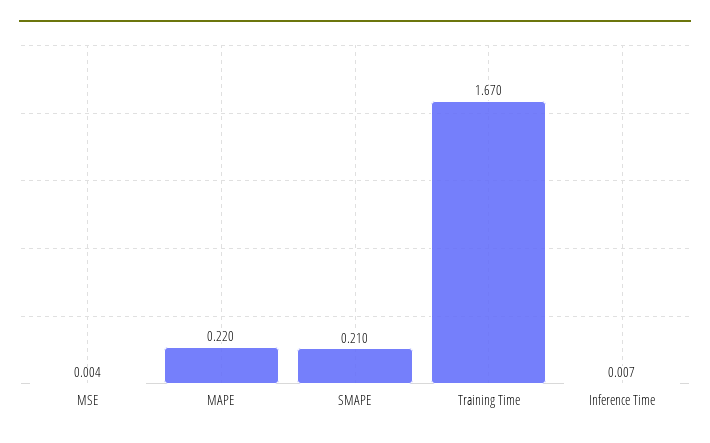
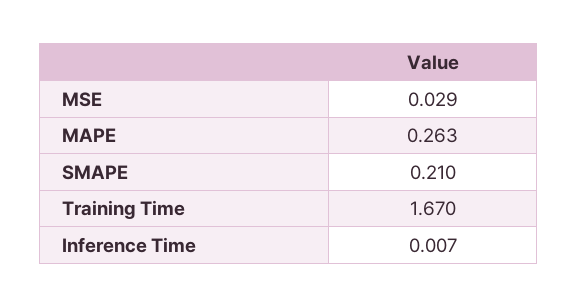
  {
-   "MSE": 0.004,
+   "MSE": 0.029,
-   "MAPE": 0.22,
+   "MAPE": 0.263,
    "SMAPE": 0.21,
    "Training Time": 1.67,
    "Inference Time": 0.007
  }

